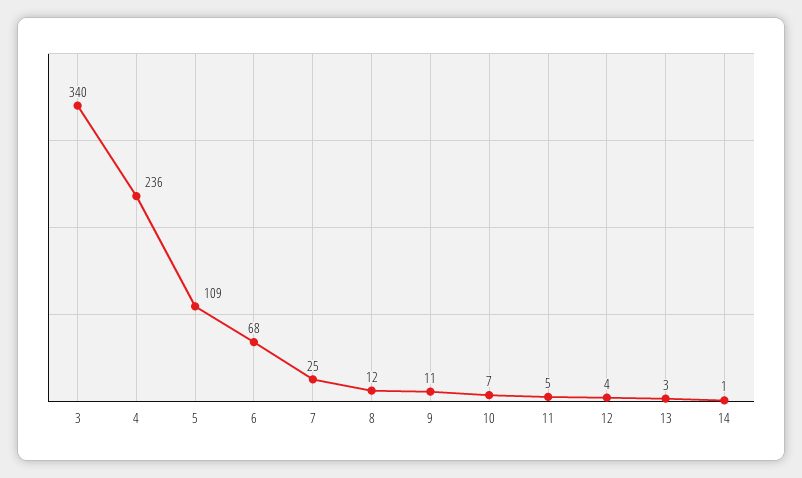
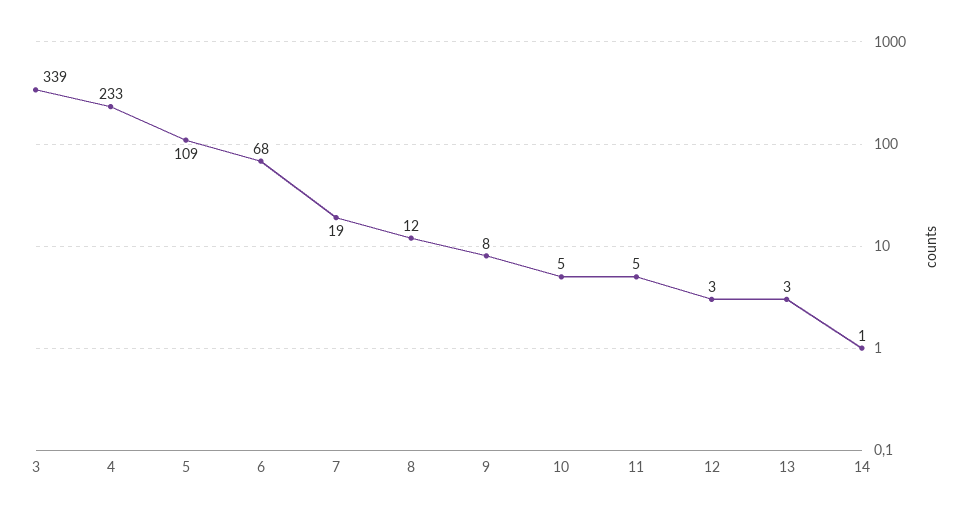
  {
-   "3": 340,
+   "3": 339,
-   "4": 236,
+   "4": 233,
    "5": 109,
    "6": 68,
-   "7": 25,
+   "7": 19,
    "8": 12,
-   "9": 11,
+   "9": 8,
-   "10": 7,
+   "10": 5,
    "11": 5,
-   "12": 4,
+   "12": 3,
    "13": 3,
    "14": 1
  }

